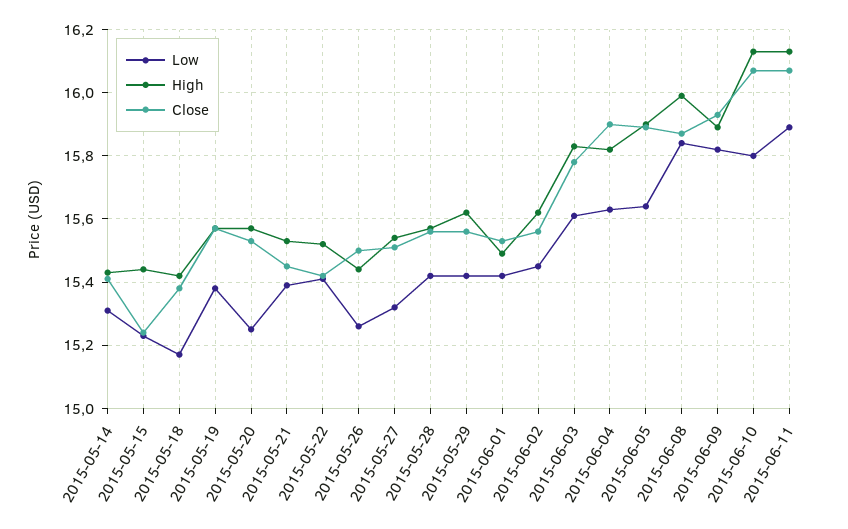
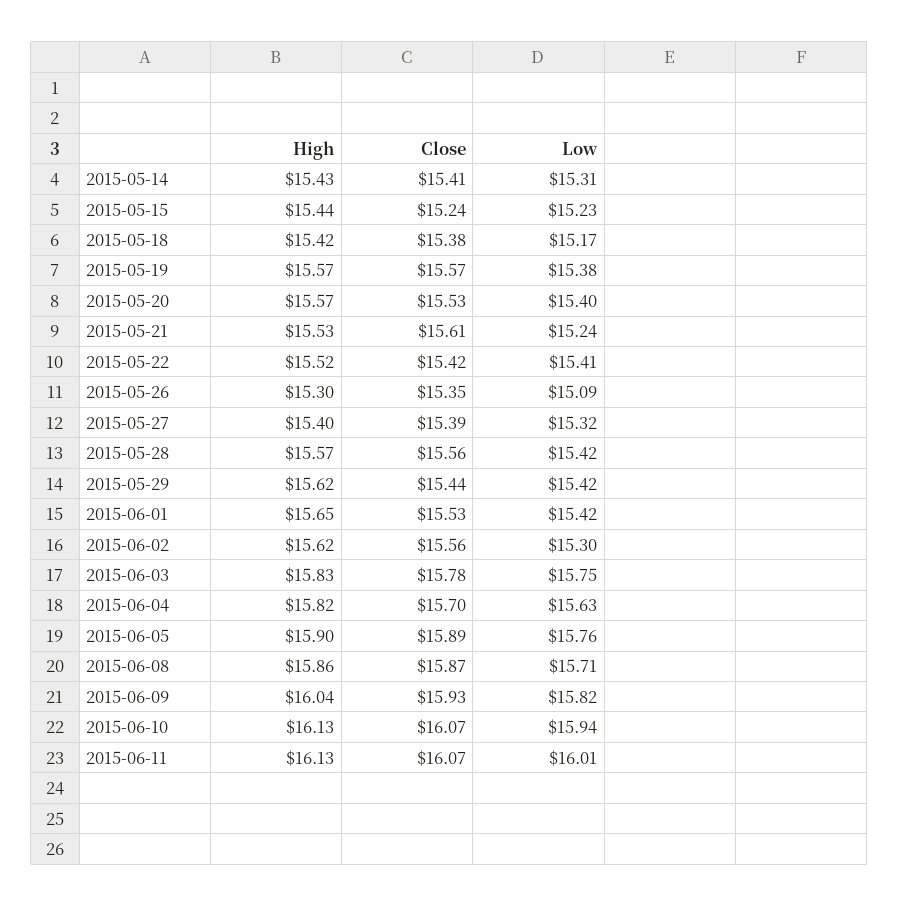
  {
    "Low": {
      "2015-05-14": 15.31,
      "2015-05-15": 15.23,
      "2015-05-18": 15.17,
      "2015-05-19": 15.38,
-     "2015-05-20": 15.25,
+     "2015-05-20": 15.4,
-     "2015-05-21": 15.4,
+     "2015-05-21": 15.24,
      "2015-05-22": 15.41,
-     "2015-05-26": 15.25,
+     "2015-05-26": 15.09,
      "2015-05-27": 15.32,
      "2015-05-28": 15.42,
      "2015-05-29": 15.42,
      "2015-06-01": 15.42,
-     "2015-06-02": 15.45,
+     "2015-06-02": 15.3,
-     "2015-06-03": 15.6,
+     "2015-06-03": 15.75,
      "2015-06-04": 15.63,
-     "2015-06-05": 15.65,
+     "2015-06-05": 15.76,
-     "2015-06-08": 15.85,
+     "2015-06-08": 15.71,
      "2015-06-09": 15.82,
-     "2015-06-10": 15.8,
+     "2015-06-10": 15.94,
-     "2015-06-11": 15.9
+     "2015-06-11": 16.01
    },
    "High": {
      "2015-05-14": 15.43,
      "2015-05-15": 15.44,
      "2015-05-18": 15.42,
      "2015-05-19": 15.57,
      "2015-05-20": 15.57,
      "2015-05-21": 15.53,
      "2015-05-22": 15.52,
-     "2015-05-26": 15.45,
+     "2015-05-26": 15.3,
-     "2015-05-27": 15.55,
+     "2015-05-27": 15.4,
      "2015-05-28": 15.57,
      "2015-05-29": 15.62,
-     "2015-06-01": 15.5,
+     "2015-06-01": 15.65,
      "2015-06-02": 15.62,
      "2015-06-03": 15.83,
      "2015-06-04": 15.82,
      "2015-06-05": 15.9,
-     "2015-06-08": 16,
+     "2015-06-08": 15.86,
-     "2015-06-09": 15.9,
+     "2015-06-09": 16.04,
      "2015-06-10": 16.13,
      "2015-06-11": 16.13
    },
    "Close": {
      "2015-05-14": 15.41,
      "2015-05-15": 15.24,
      "2015-05-18": 15.38,
      "2015-05-19": 15.57,
      "2015-05-20": 15.53,
-     "2015-05-21": 15.45,
+     "2015-05-21": 15.61,
      "2015-05-22": 15.42,
-     "2015-05-26": 15.5,
+     "2015-05-26": 15.35,
-     "2015-05-27": 15.5,
+     "2015-05-27": 15.39,
      "2015-05-28": 15.56,
-     "2015-05-29": 15.55,
+     "2015-05-29": 15.44,
      "2015-06-01": 15.53,
      "2015-06-02": 15.56,
      "2015-06-03": 15.78,
-     "2015-06-04": 15.9,
+     "2015-06-04": 15.7,
      "2015-06-05": 15.89,
      "2015-06-08": 15.87,
      "2015-06-09": 15.93,
      "2015-06-10": 16.07,
      "2015-06-11": 16.07
    }
  }

